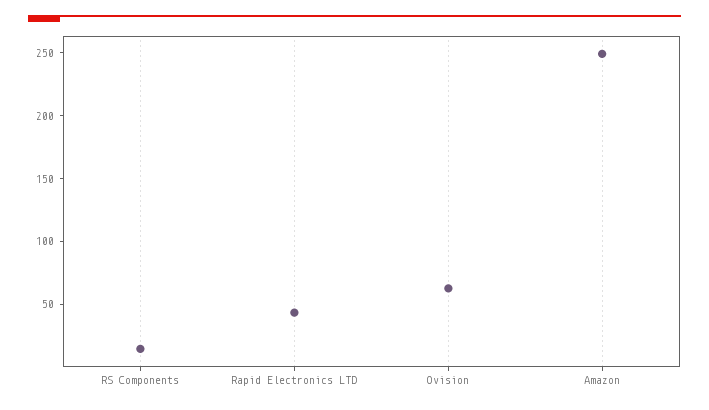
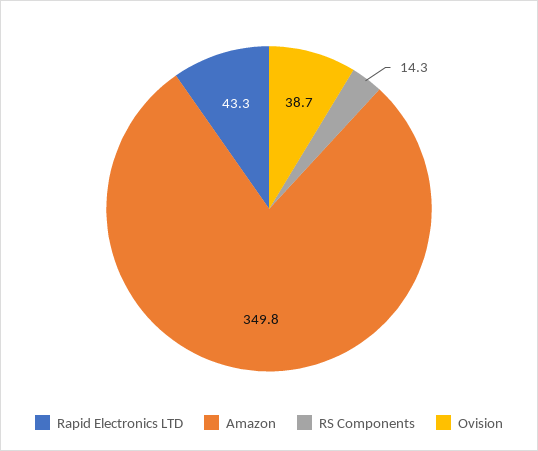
  {
    "RS Components": 14.3,
    "Rapid Electronics LTD": 43.3,
-   "Ovision": 60,
+   "Ovision": 38.7,
-   "Amazon": 250
+   "Amazon": 349.8
  }

